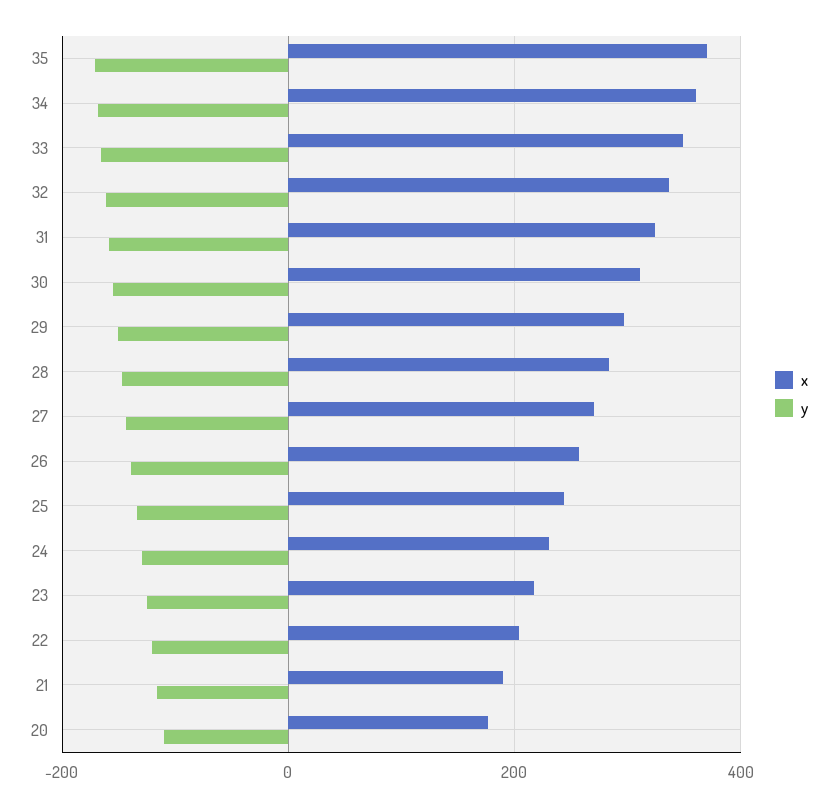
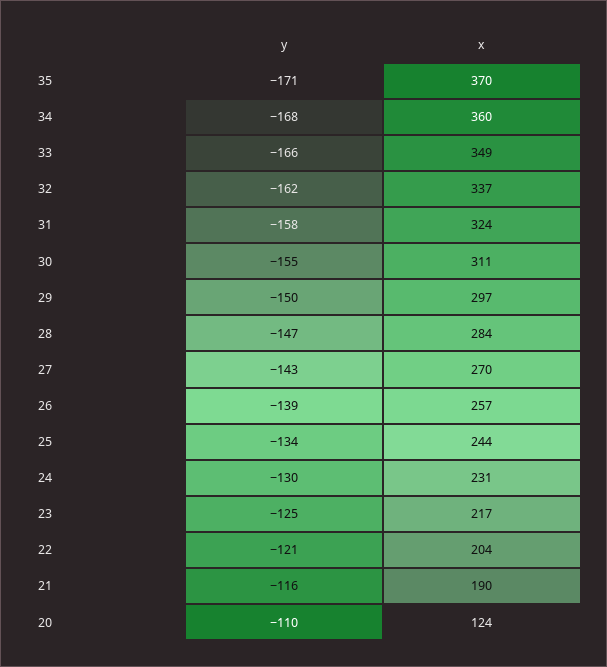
  {
    "x": {
      "35": 370,
      "34": 360,
      "33": 349,
      "32": 337,
      "31": 324,
      "30": 311,
      "29": 297,
      "28": 284,
      "27": 270,
      "26": 257,
      "25": 244,
      "24": 231,
      "23": 217,
      "22": 204,
      "21": 190,
-     "20": 180
+     "20": 124
    },
    "y": {
      "35": -171,
      "34": -168,
      "33": -166,
      "32": -162,
      "31": -158,
      "30": -155,
      "29": -150,
      "28": -147,
      "27": -143,
      "26": -139,
      "25": -134,
      "24": -130,
      "23": -125,
      "22": -121,
      "21": -116,
      "20": -110
    }
  }

